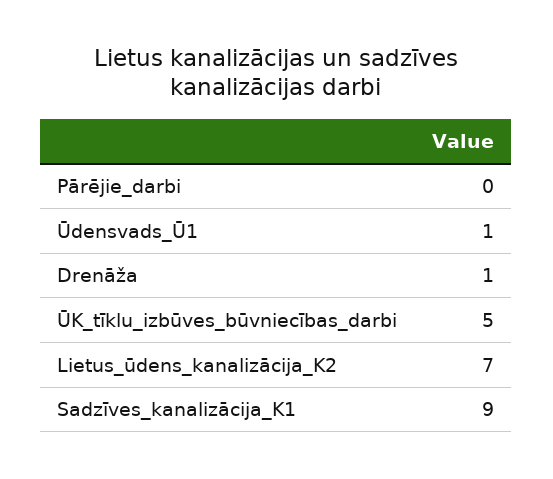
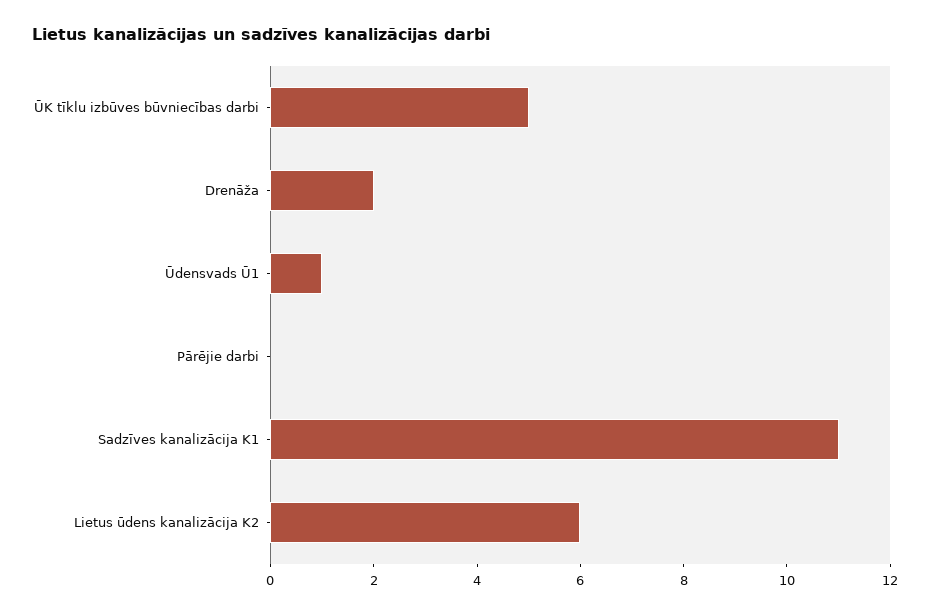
  {
    "Pārējie_darbi": 0,
    "Ūdensvads_Ū1": 1,
-   "Drenāža": 1,
+   "Drenāža": 2,
    "ŪK_tīklu_izbūves_būvniecības_darbi": 5,
-   "Lietus_ūdens_kanalizācija_K2": 7,
+   "Lietus_ūdens_kanalizācija_K2": 6,
-   "Sadzīves_kanalizācija_K1": 9
+   "Sadzīves_kanalizācija_K1": 11
  }

